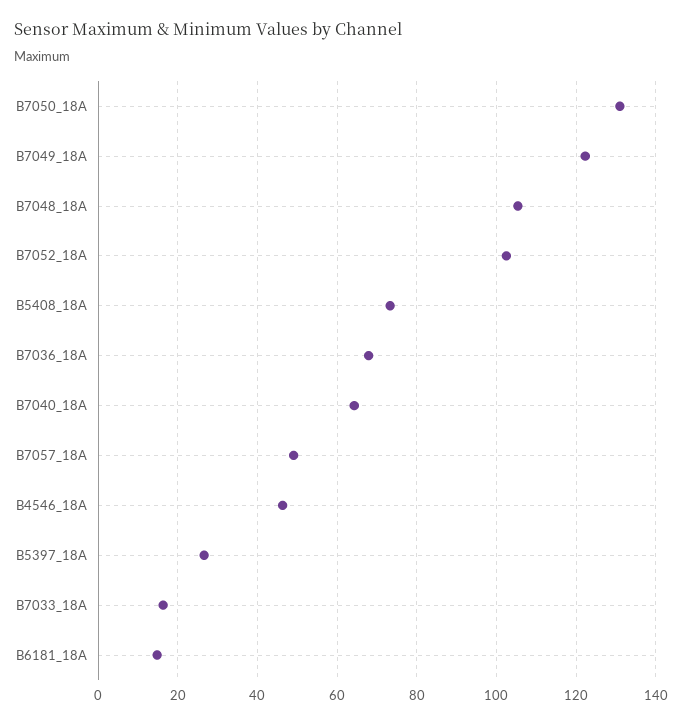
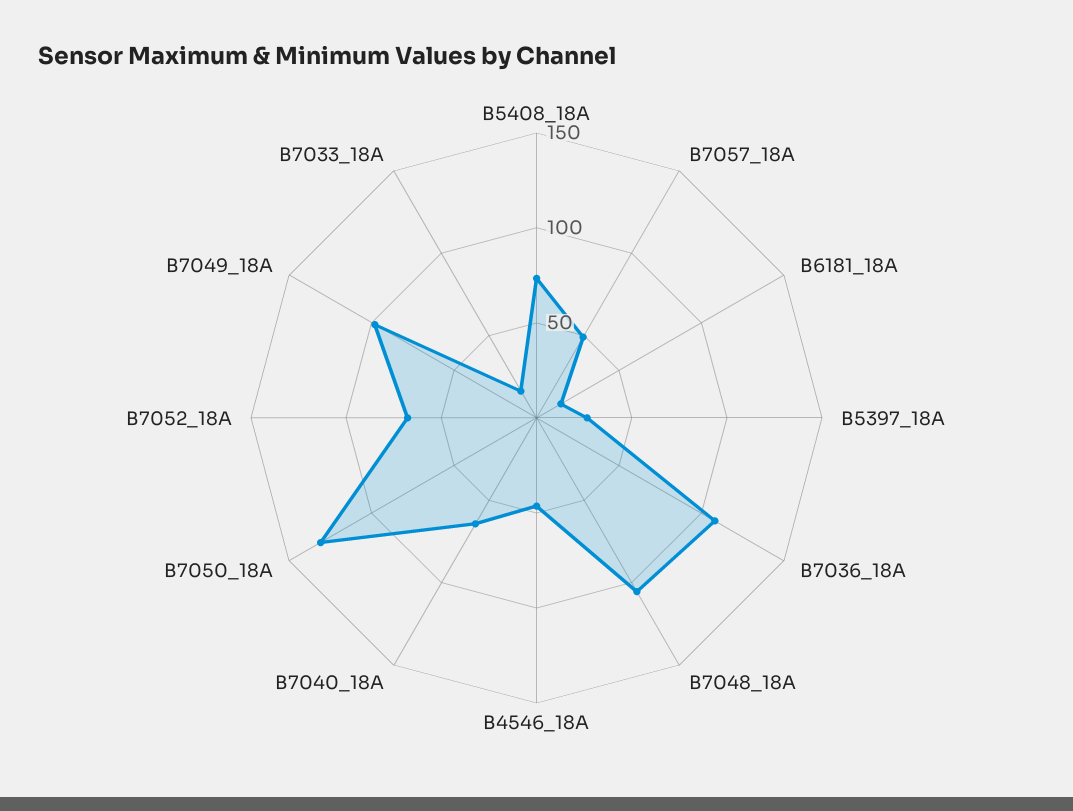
  {
    "B7050_18A": 132,
-   "B7049_18A": 122,
+   "B7049_18A": 100,
    "B7048_18A": 106,
-   "B7052_18A": 102,
+   "B7052_18A": 70,
    "B5408_18A": 74,
-   "B7036_18A": 68,
+   "B7036_18A": 110,
    "B7040_18A": 64,
    "B7057_18A": 50,
    "B4546_18A": 46,
    "B5397_18A": 26,
    "B7033_18A": 16,
    "B6181_18A": 14
  }

